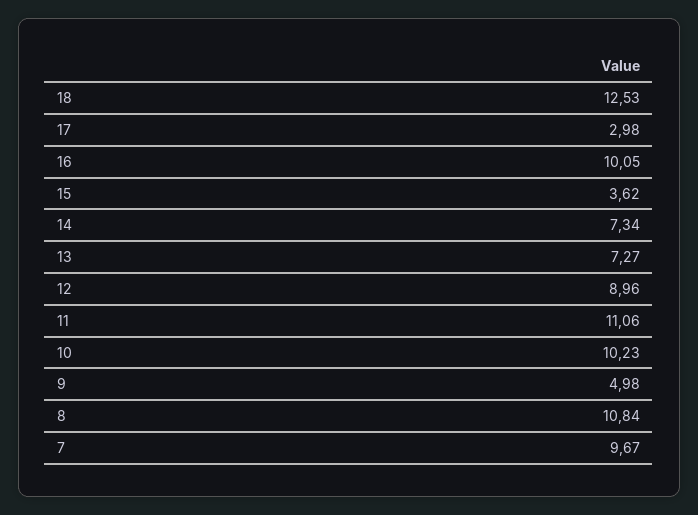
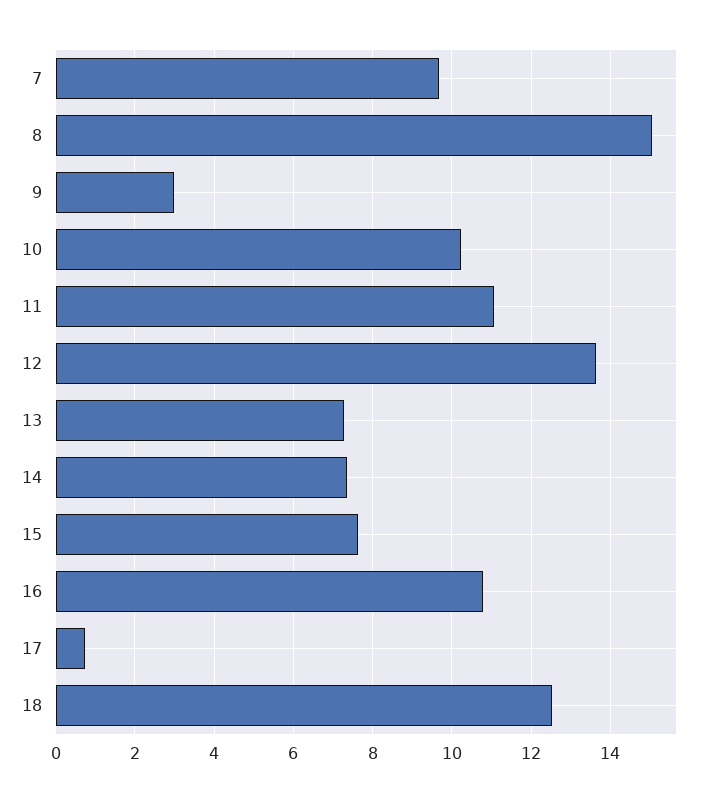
  {
    "18": 12.53,
-   "17": 2.98,
+   "17": 0.8,
-   "16": 10.05,
+   "16": 10.8,
-   "15": 3.62,
+   "15": 7.6,
    "14": 7.34,
    "13": 7.27,
-   "12": 8.96,
+   "12": 13.6,
    "11": 11.06,
    "10": 10.23,
-   "9": 4.98,
+   "9": 3,
-   "8": 10.84,
+   "8": 15,
    "7": 9.67
  }

